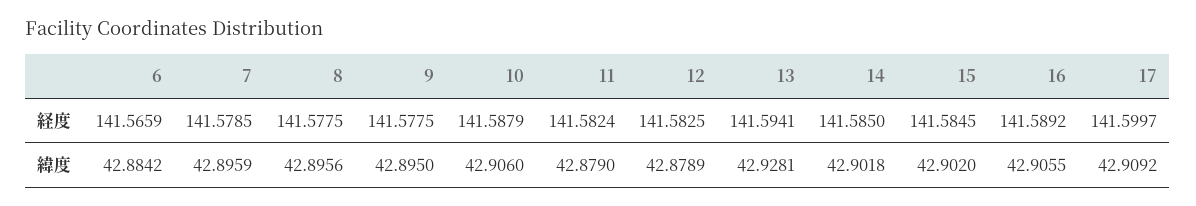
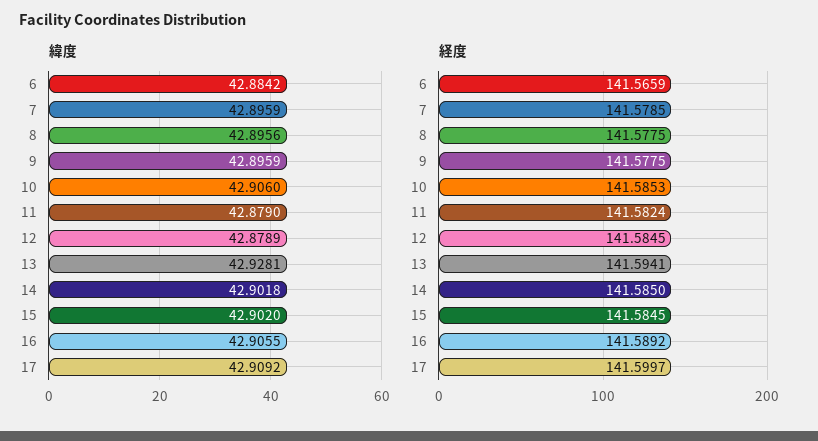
  {
    "経度": {
      "6": 141.5659,
      "7": 141.5785,
      "8": 141.5775,
      "9": 141.5775,
-     "10": 141.5879,
+     "10": 141.5853,
      "11": 141.5824,
-     "12": 141.5825,
+     "12": 141.5845,
      "13": 141.5941,
      "14": 141.585,
      "15": 141.5845,
      "16": 141.5892,
      "17": 141.5997
    },
    "緯度": {
      "6": 42.8842,
      "7": 42.8959,
      "8": 42.8956,
-     "9": 42.895,
+     "9": 42.8959,
      "10": 42.906,
      "11": 42.879,
      "12": 42.8789,
      "13": 42.9281,
      "14": 42.9018,
      "15": 42.902,
      "16": 42.9055,
      "17": 42.9092
    }
  }

